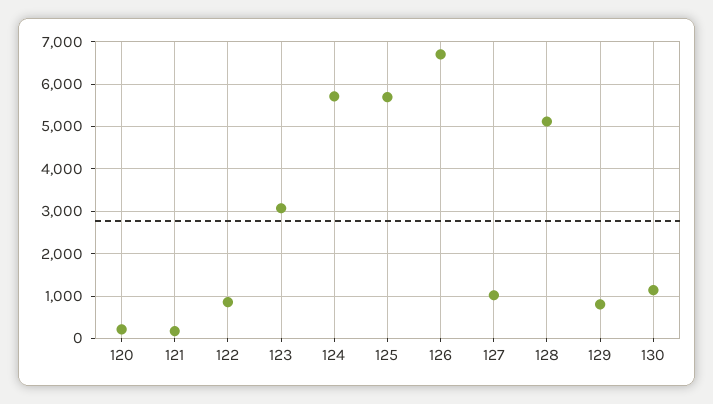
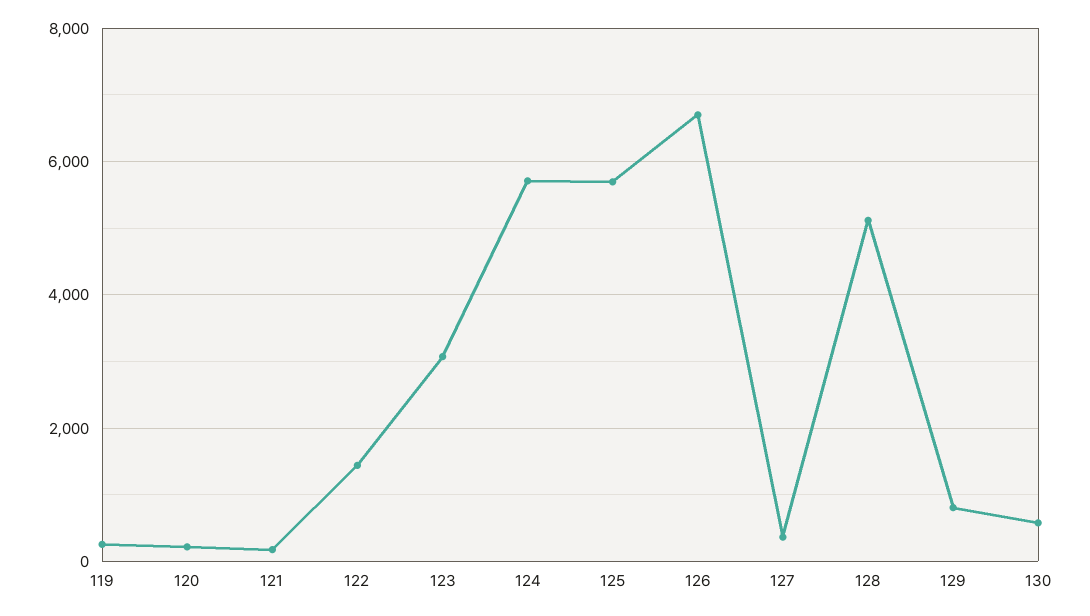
  {
    "120": 200,
    "121": 200,
-   "122": 800,
+   "122": 1400,
    "123": 3000,
    "124": 5800,
    "125": 5600,
    "126": 6800,
-   "127": 1000,
+   "127": 400,
    "128": 5200,
    "129": 800,
-   "130": 1200
+   "130": 600,
+   "119": 200
  }

